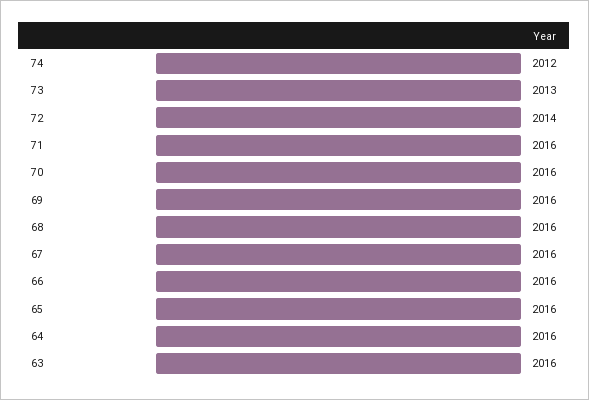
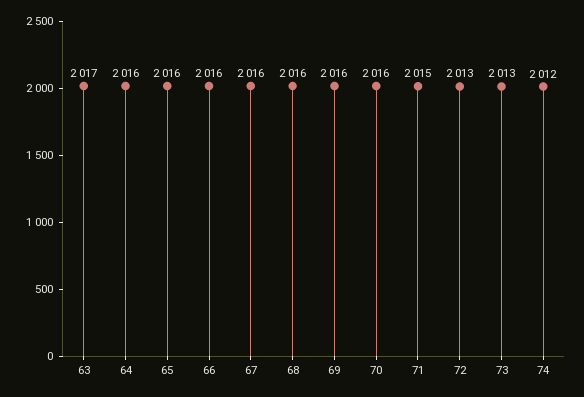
  {
    "74": 2012,
    "73": 2013,
-   "72": 2014,
+   "72": 2013,
-   "71": 2016,
+   "71": 2015,
    "70": 2016,
    "69": 2016,
    "68": 2016,
    "67": 2016,
    "66": 2016,
    "65": 2016,
    "64": 2016,
-   "63": 2016
+   "63": 2017
  }

